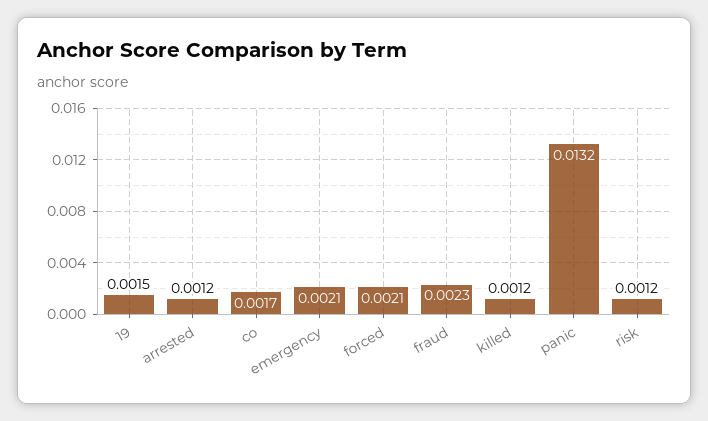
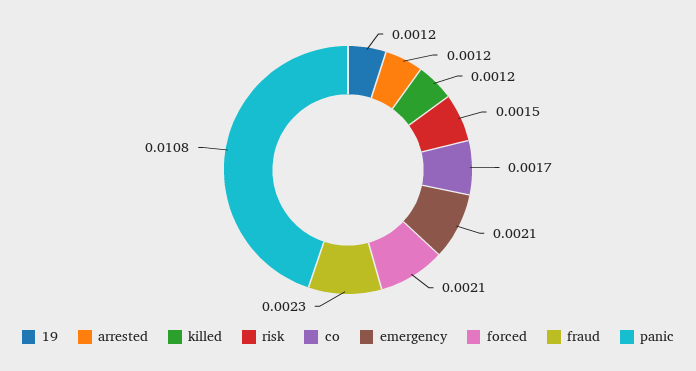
  {
-   "19": 0.0015,
+   "19": 0.0012,
    "arrested": 0.0012,
    "co": 0.0017,
    "emergency": 0.0021,
    "forced": 0.0021,
    "fraud": 0.0023,
    "killed": 0.0012,
-   "panic": 0.0132,
+   "panic": 0.0108,
-   "risk": 0.0012
+   "risk": 0.0015
  }

